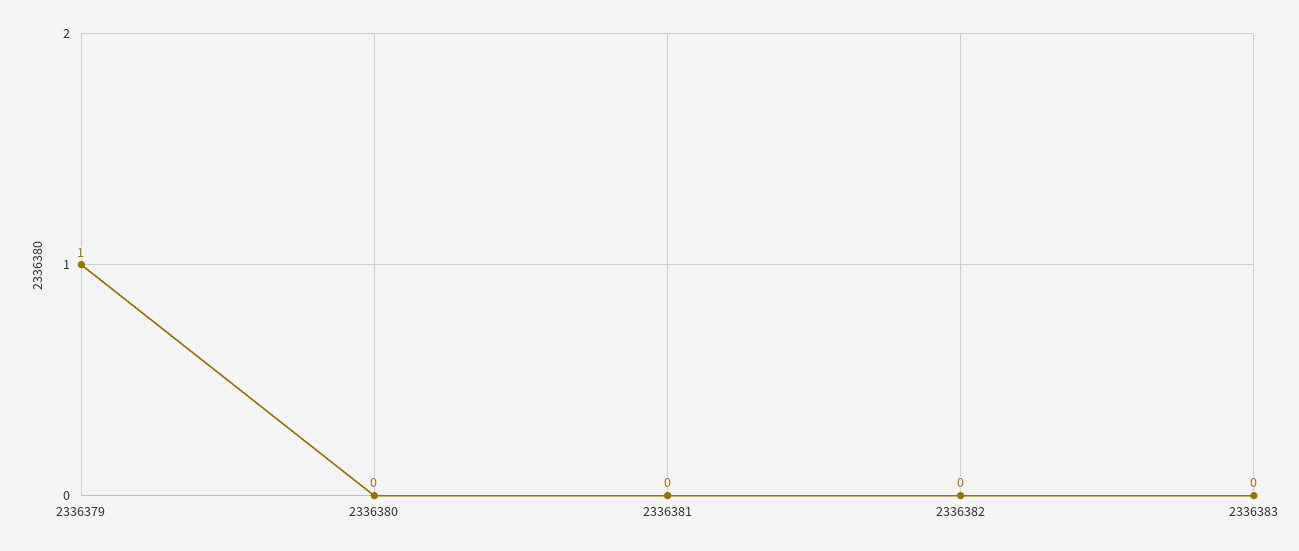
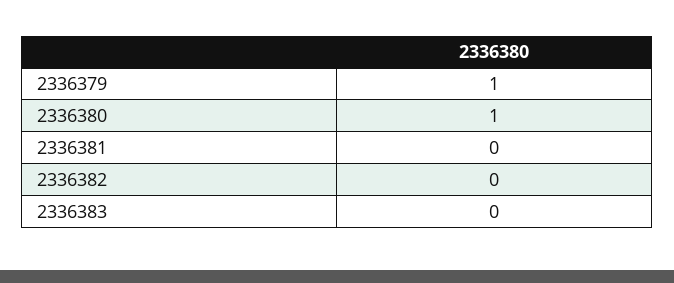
  {
    "2336379": 1,
-   "2336380": 0,
+   "2336380": 1,
    "2336381": 0,
    "2336382": 0,
    "2336383": 0
  }

